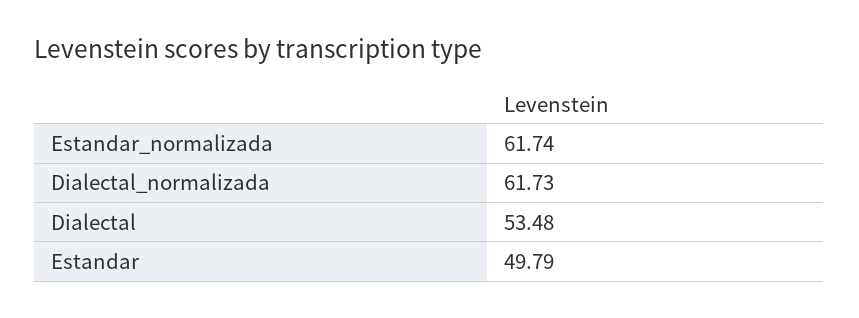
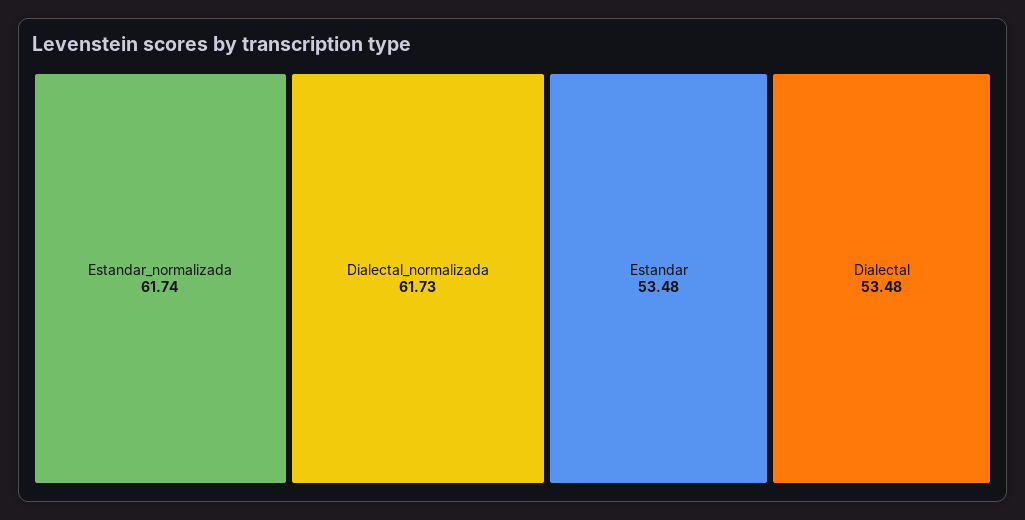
  {
    "Estandar_normalizada": 61.74,
    "Dialectal_normalizada": 61.73,
    "Dialectal": 53.48,
-   "Estandar": 49.79
+   "Estandar": 53.48
  }

